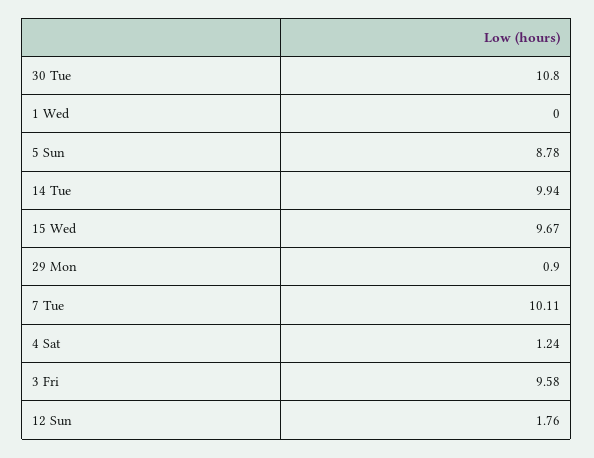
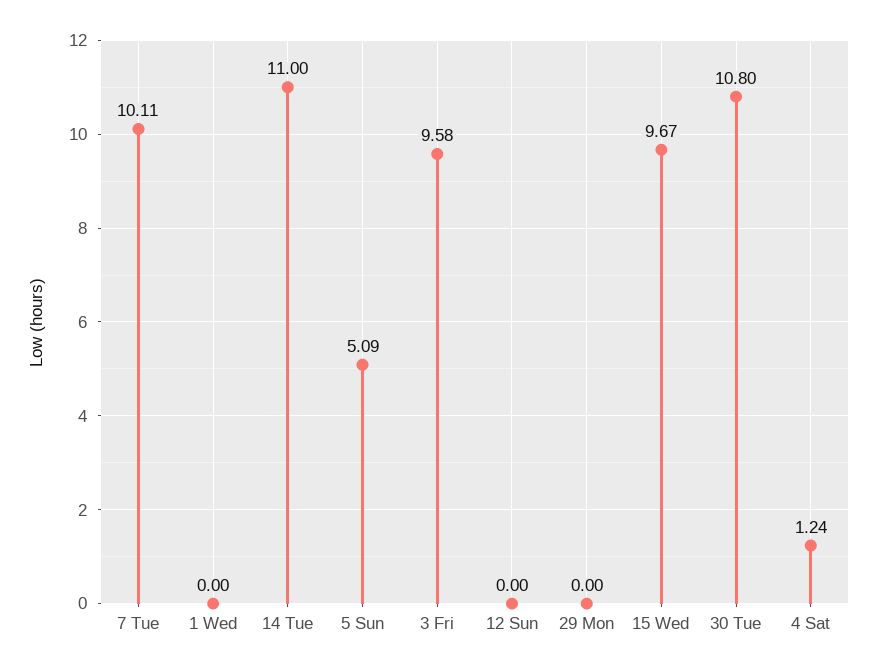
  {
    "30 Tue": 10.8,
    "1 Wed": 0,
-   "5 Sun": 8.78,
+   "5 Sun": 5.09,
-   "14 Tue": 9.94,
+   "14 Tue": 11,
    "15 Wed": 9.67,
-   "29 Mon": 0.9,
+   "29 Mon": 0,
    "7 Tue": 10.11,
    "4 Sat": 1.24,
    "3 Fri": 9.58,
-   "12 Sun": 1.76
+   "12 Sun": 0
  }

